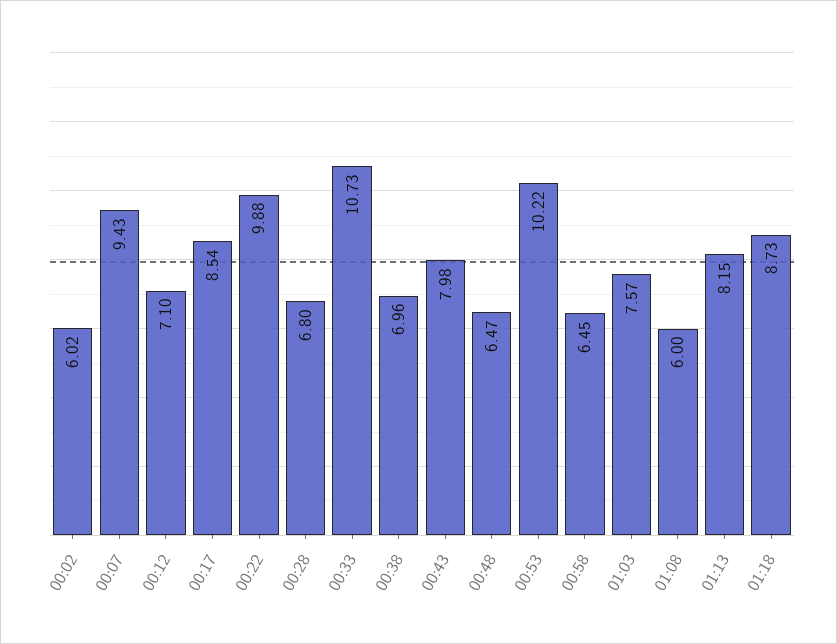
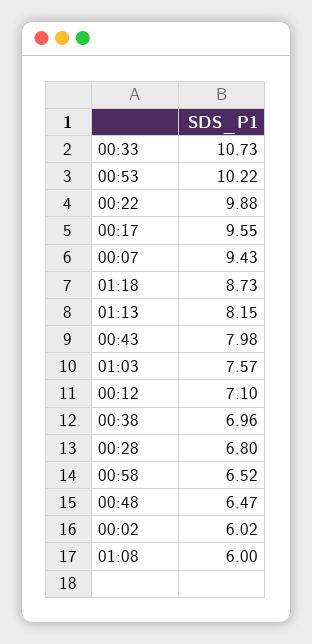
  {
    "00:02": 6.02,
    "00:07": 9.43,
    "00:12": 7.1,
-   "00:17": 8.54,
+   "00:17": 9.55,
    "00:22": 9.88,
    "00:28": 6.8,
    "00:33": 10.73,
    "00:38": 6.96,
    "00:43": 7.98,
    "00:48": 6.47,
    "00:53": 10.22,
-   "00:58": 6.45,
+   "00:58": 6.52,
    "01:03": 7.57,
    "01:08": 6,
    "01:13": 8.15,
    "01:18": 8.73
  }

